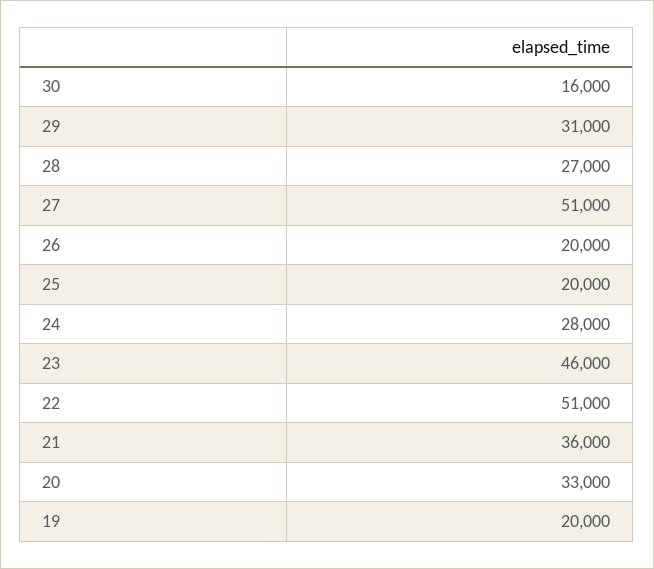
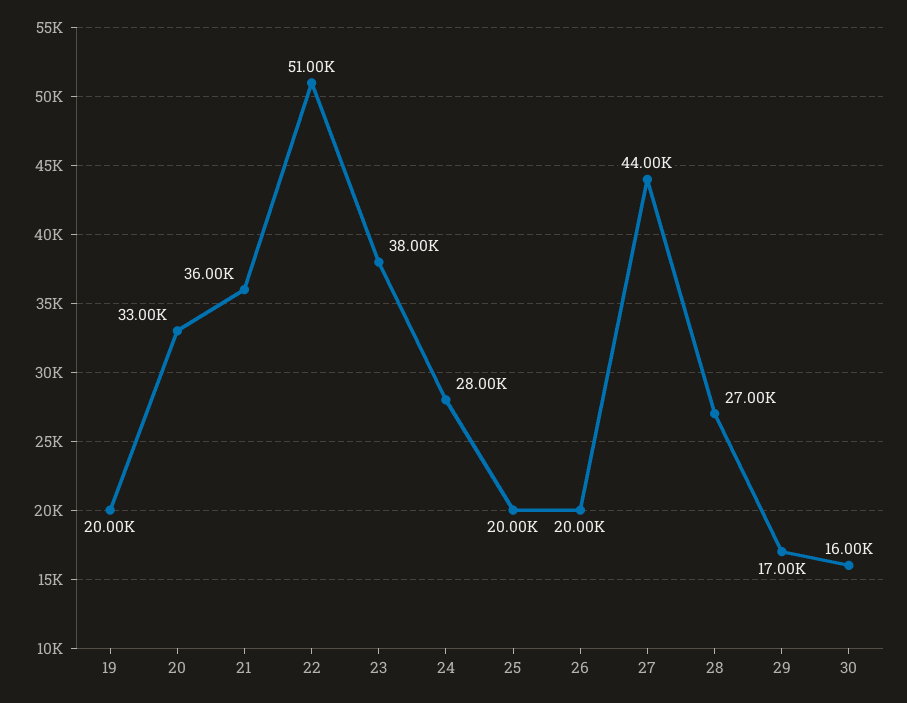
  {
    "30": 16000,
-   "29": 31000,
+   "29": 17000,
    "28": 27000,
-   "27": 51000,
+   "27": 44000,
    "26": 20000,
    "25": 20000,
    "24": 28000,
-   "23": 46000,
+   "23": 38000,
    "22": 51000,
    "21": 36000,
    "20": 33000,
    "19": 20000
  }

